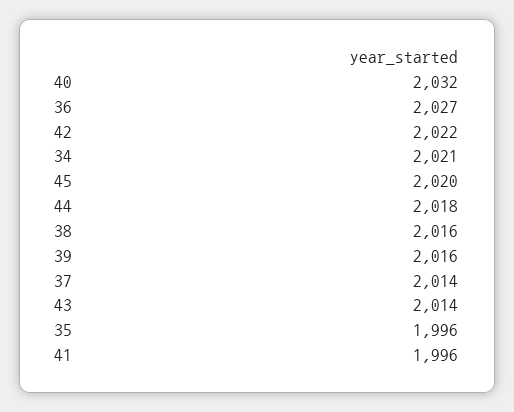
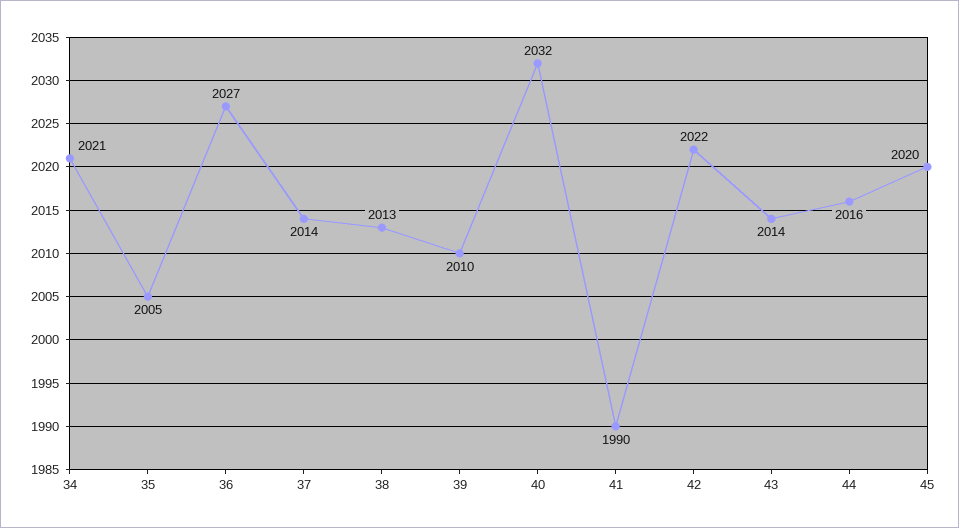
  {
    "40": 2032,
    "36": 2027,
    "42": 2022,
    "34": 2021,
    "45": 2020,
-   "44": 2018,
+   "44": 2016,
-   "38": 2016,
+   "38": 2013,
-   "39": 2016,
+   "39": 2010,
    "37": 2014,
    "43": 2014,
-   "35": 1996,
+   "35": 2005,
-   "41": 1996
+   "41": 1990
  }

